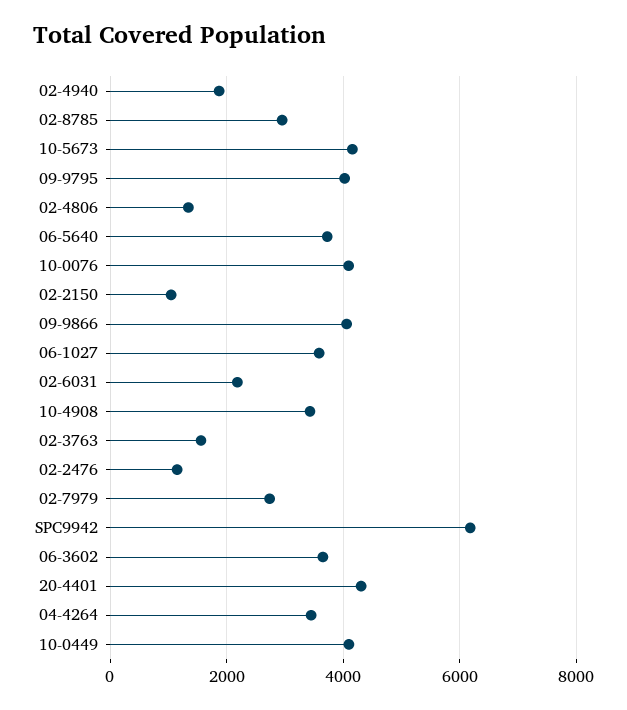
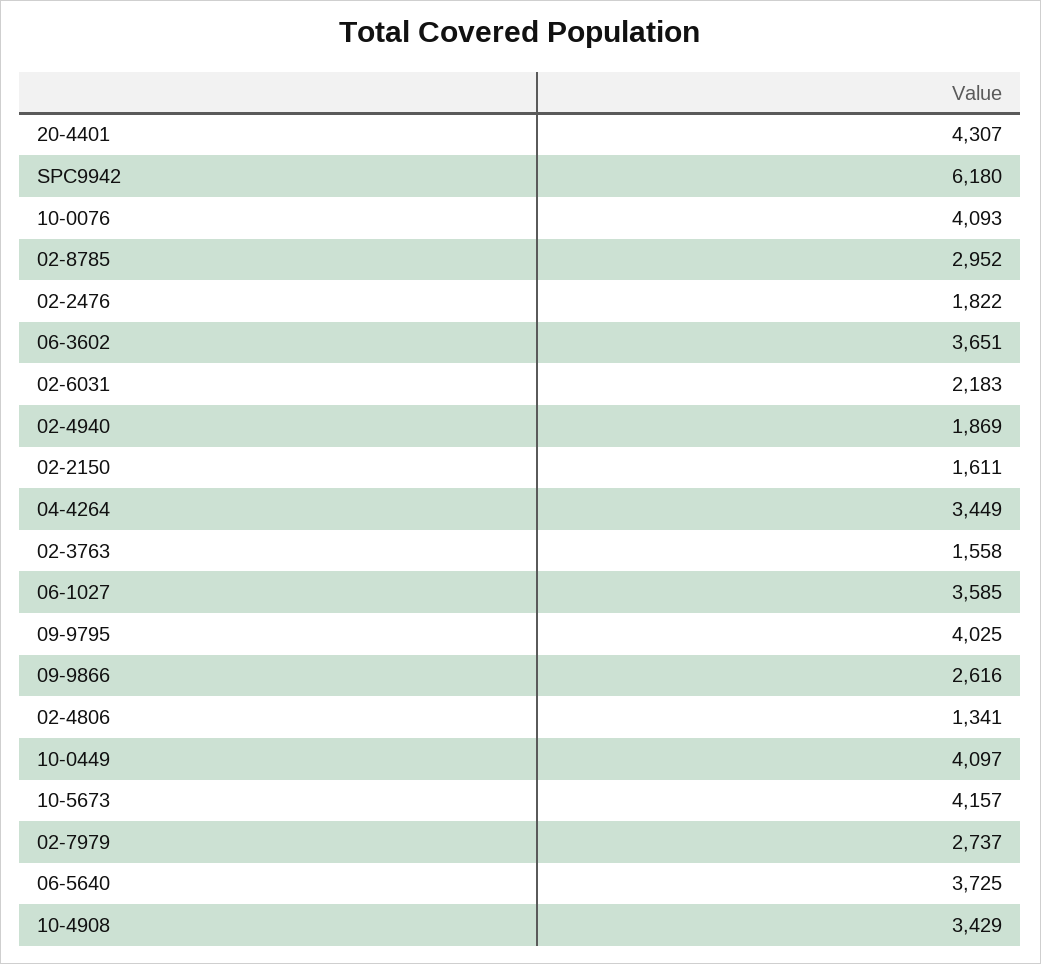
  {
    "02-4940": 1869,
    "02-8785": 2952,
    "10-5673": 4157,
    "09-9795": 4025,
    "02-4806": 1341,
    "06-5640": 3725,
    "10-0076": 4093,
-   "02-2150": 1000,
+   "02-2150": 1611,
-   "09-9866": 4000,
+   "09-9866": 2616,
    "06-1027": 3585,
    "02-6031": 2183,
    "10-4908": 3429,
    "02-3763": 1558,
-   "02-2476": 1200,
+   "02-2476": 1822,
    "02-7979": 2737,
    "SPC9942": 6180,
    "06-3602": 3651,
    "20-4401": 4307,
    "04-4264": 3449,
    "10-0449": 4097
  }

